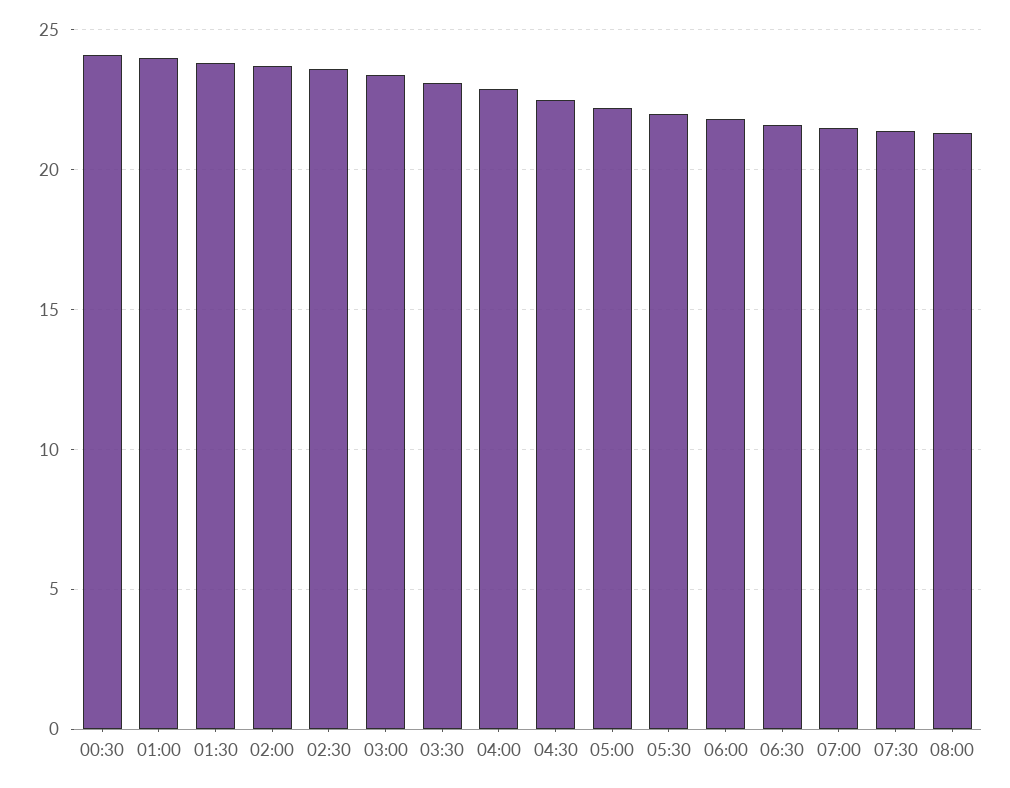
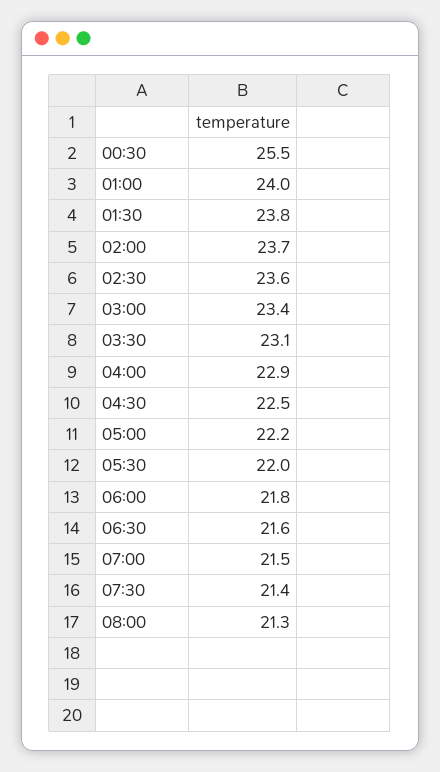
  {
-   "00:30": 24,
+   "00:30": 25.5,
    "01:00": 24,
    "01:30": 23.8,
    "02:00": 23.7,
    "02:30": 23.6,
    "03:00": 23.4,
    "03:30": 23.1,
    "04:00": 22.9,
    "04:30": 22.5,
    "05:00": 22.2,
    "05:30": 22,
    "06:00": 21.8,
    "06:30": 21.6,
    "07:00": 21.5,
    "07:30": 21.4,
    "08:00": 21.3
  }

